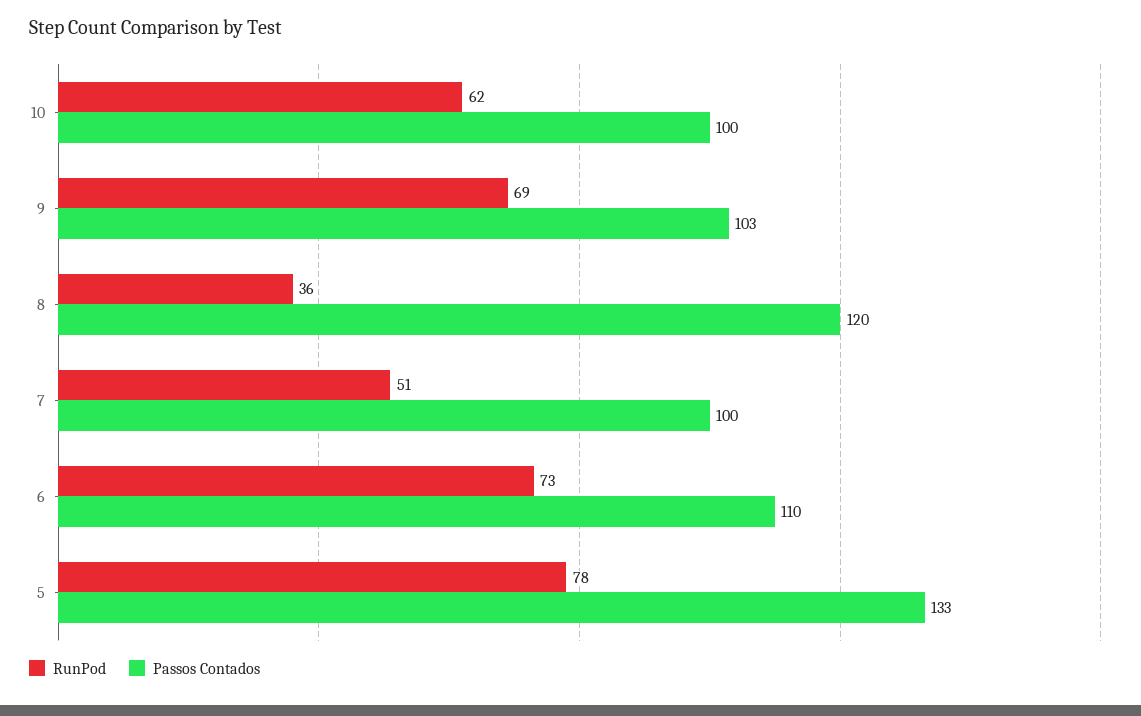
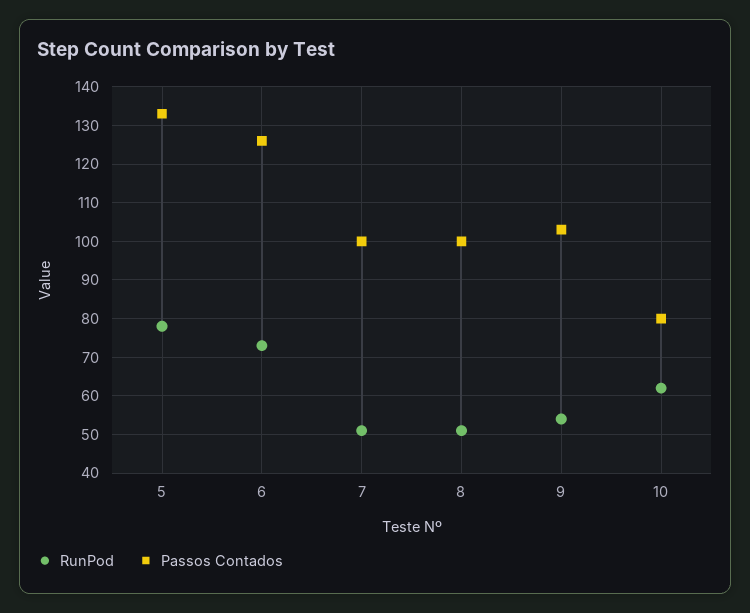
  {
    "RunPod": {
      "10": 62,
-     "9": 69,
+     "9": 55,
-     "8": 36,
+     "8": 50,
      "7": 51,
      "6": 73,
      "5": 78
    },
    "Passos Contados": {
-     "10": 100,
+     "10": 80,
      "9": 103,
-     "8": 120,
+     "8": 100,
      "7": 100,
-     "6": 110,
+     "6": 125,
      "5": 133
    }
  }

